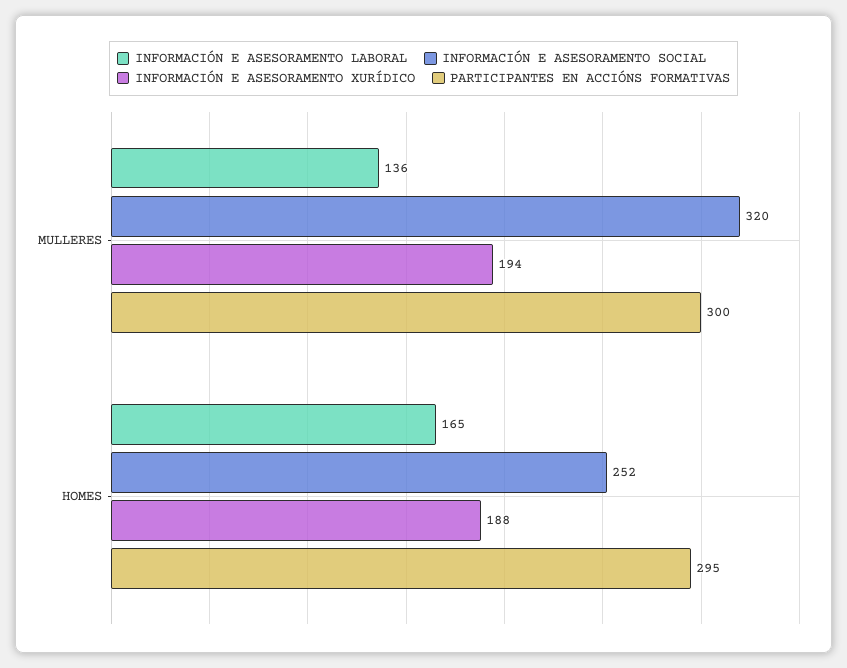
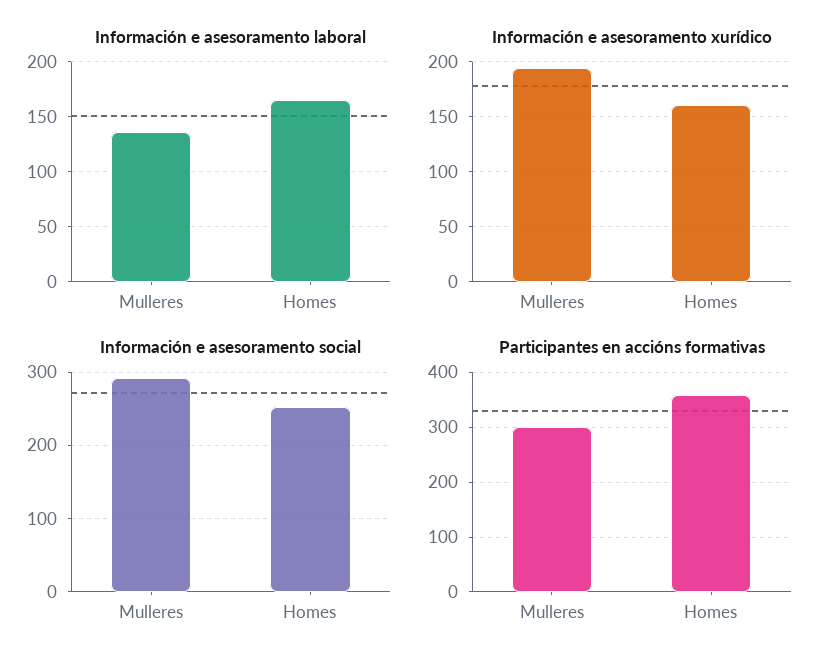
  {
    "INFORMACIÓN E ASESORAMENTO LABORAL": {
      "MULLERES": 136,
      "HOMES": 165
    },
    "INFORMACIÓN E ASESORAMENTO SOCIAL": {
-     "MULLERES": 320,
+     "MULLERES": 290,
      "HOMES": 252
    },
    "INFORMACIÓN E ASESORAMENTO XURÍDICO": {
      "MULLERES": 194,
-     "HOMES": 188
+     "HOMES": 160
    },
    "PARTICIPANTES EN ACCIÓNS FORMATIVAS": {
      "MULLERES": 300,
-     "HOMES": 295
+     "HOMES": 360
    }
  }

